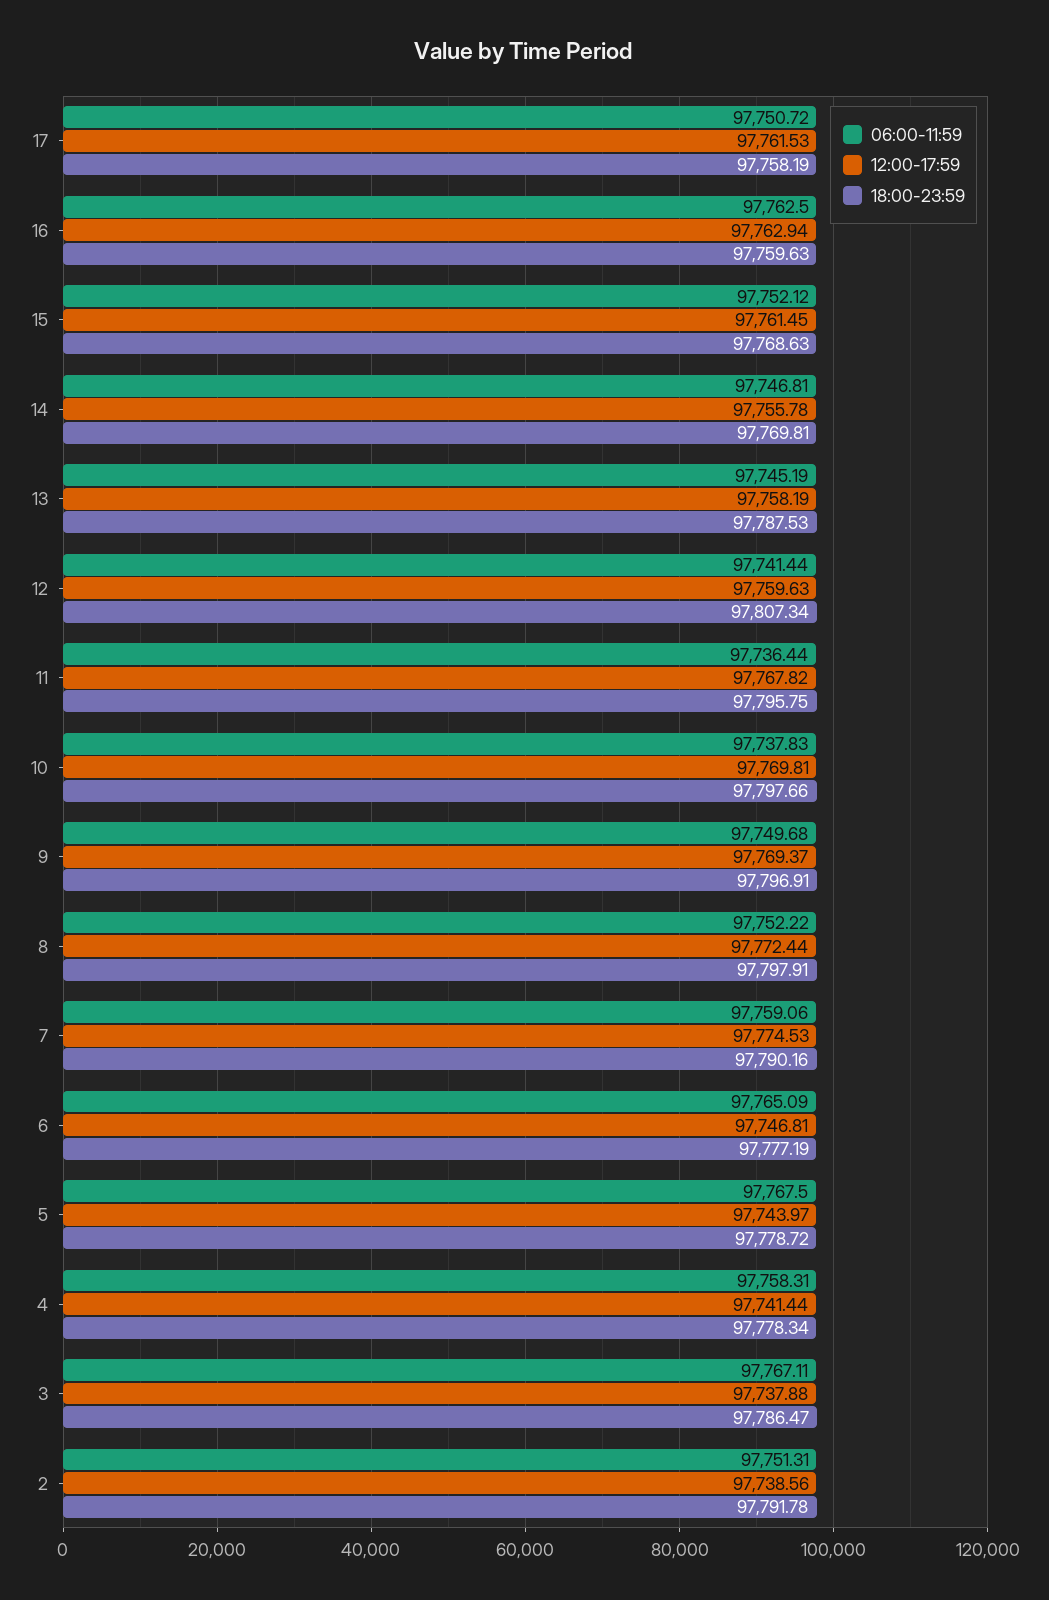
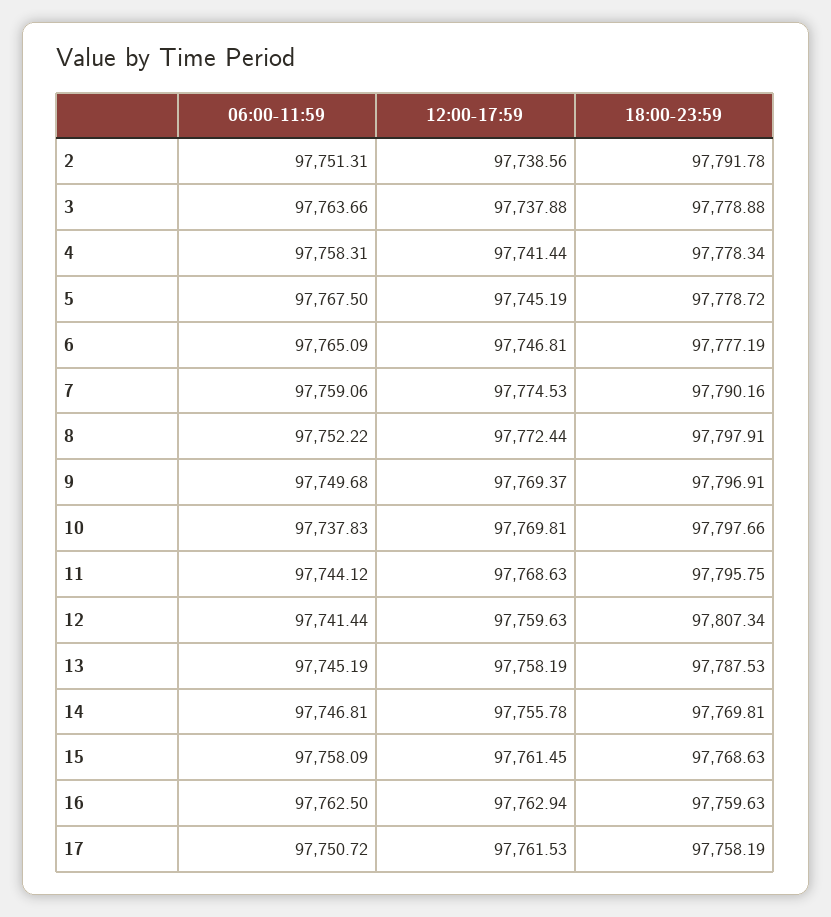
  {
    "06:00-11:59": {
      "17": 97750.72,
      "16": 97762.5,
-     "15": 97752.12,
+     "15": 97758.09,
      "14": 97746.81,
      "13": 97745.19,
      "12": 97741.44,
-     "11": 97736.44,
+     "11": 97744.12,
      "10": 97737.83,
      "9": 97749.68,
      "8": 97752.22,
      "7": 97759.06,
      "6": 97765.09,
      "5": 97767.5,
      "4": 97758.31,
-     "3": 97767.11,
+     "3": 97763.66,
      "2": 97751.31
    },
    "12:00-17:59": {
      "17": 97761.53,
      "16": 97762.94,
      "15": 97761.45,
      "14": 97755.78,
      "13": 97758.19,
      "12": 97759.63,
-     "11": 97767.82,
+     "11": 97768.63,
      "10": 97769.81,
      "9": 97769.37,
      "8": 97772.44,
      "7": 97774.53,
      "6": 97746.81,
-     "5": 97743.97,
+     "5": 97745.19,
      "4": 97741.44,
      "3": 97737.88,
      "2": 97738.56
    },
    "18:00-23:59": {
      "17": 97758.19,
      "16": 97759.63,
      "15": 97768.63,
      "14": 97769.81,
      "13": 97787.53,
      "12": 97807.34,
      "11": 97795.75,
      "10": 97797.66,
      "9": 97796.91,
      "8": 97797.91,
      "7": 97790.16,
      "6": 97777.19,
      "5": 97778.72,
      "4": 97778.34,
-     "3": 97786.47,
+     "3": 97778.88,
      "2": 97791.78
    }
  }

